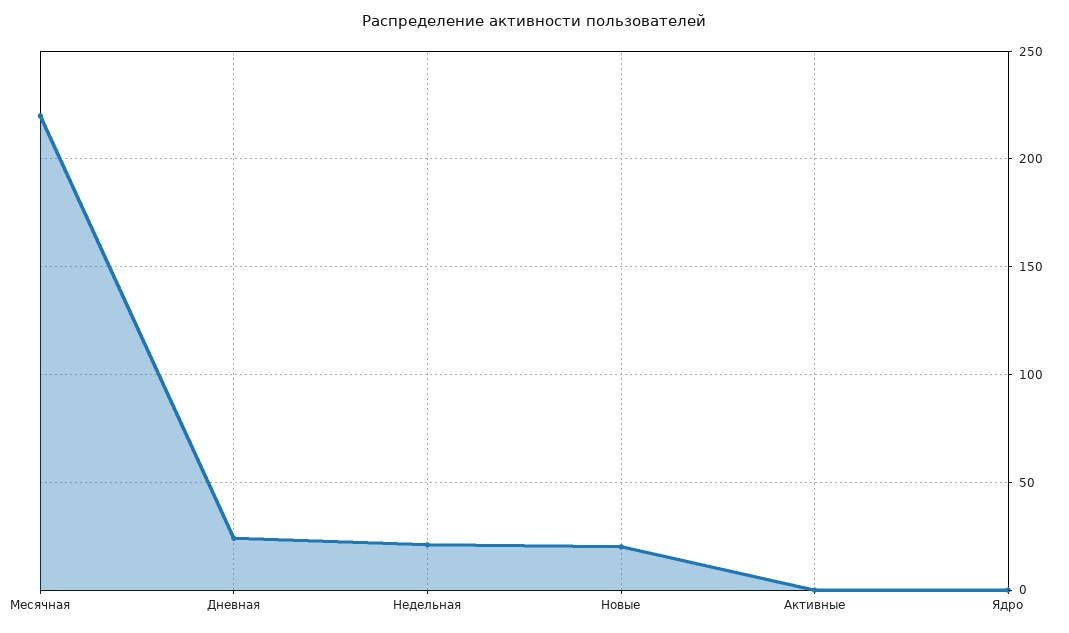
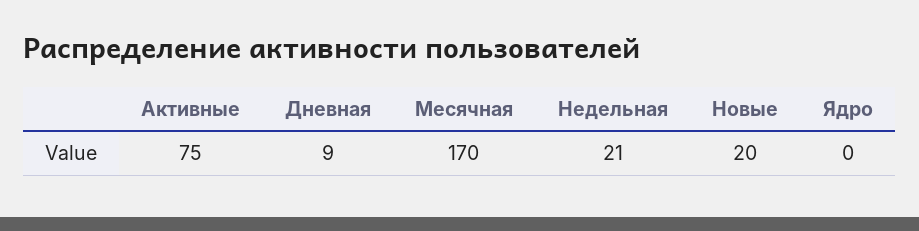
  {
-   "Месячная": 220,
+   "Месячная": 170,
-   "Дневная": 25,
+   "Дневная": 9,
    "Недельная": 21,
    "Новые": 20,
-   "Активные": 0,
+   "Активные": 75,
    "Ядро": 0
  }

